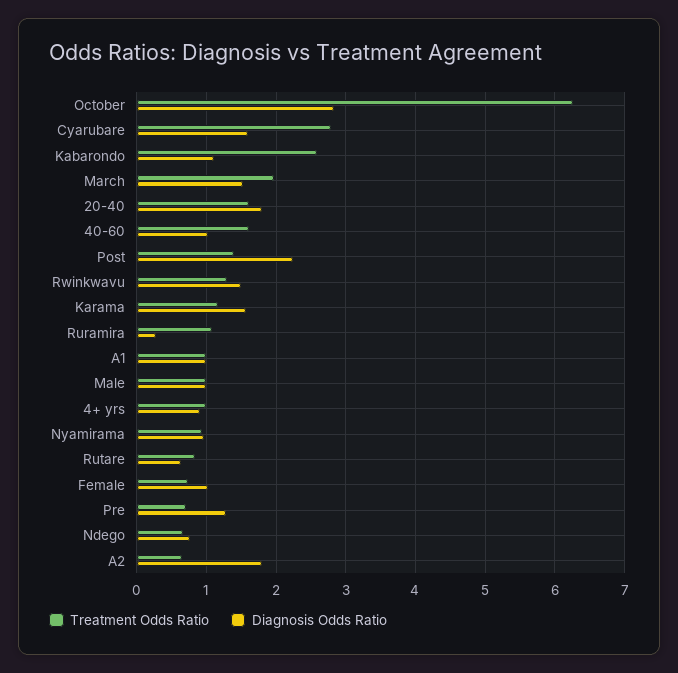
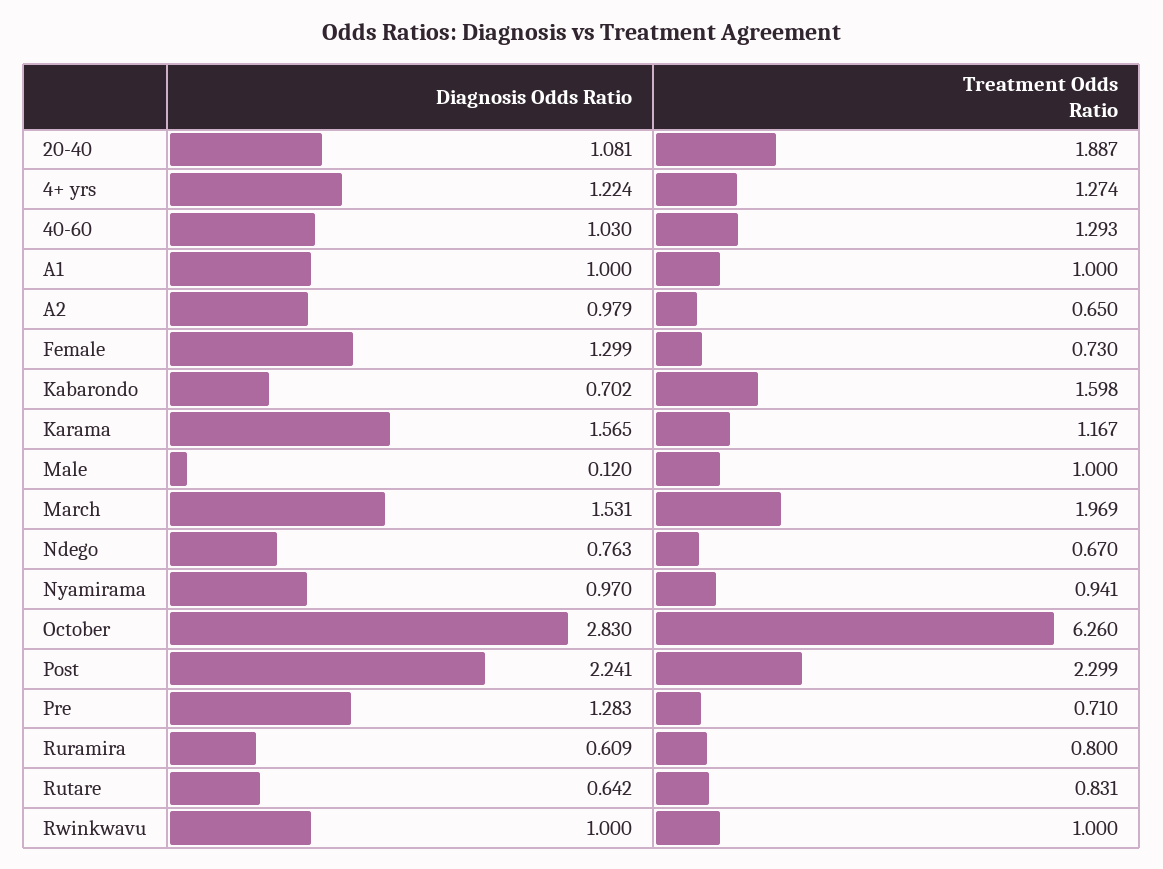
  {
    "Treatment Odds Ratio": {
      "October": 6.26,
-     "Cyarubare": 2.8,
-     "Kabarondo": 2.6,
+     "Kabarondo": 1.598,
      "March": 1.969,
-     "20-40": 1.6,
+     "20-40": 1.887,
-     "40-60": 1.6,
+     "40-60": 1.293,
-     "Post": 1.4,
+     "Post": 2.299,
-     "Rwinkwavu": 1.3,
+     "Rwinkwavu": 1,
      "Karama": 1.167,
-     "Ruramira": 1.1,
+     "Ruramira": 0.8,
      "A1": 1,
      "Male": 1,
-     "4+ yrs": 1,
+     "4+ yrs": 1.274,
      "Nyamirama": 0.941,
      "Rutare": 0.831,
      "Female": 0.73,
      "Pre": 0.71,
      "Ndego": 0.67,
      "A2": 0.65
    },
    "Diagnosis Odds Ratio": {
      "October": 2.83,
-     "Cyarubare": 1.6,
-     "Kabarondo": 1.1,
+     "Kabarondo": 0.702,
      "March": 1.531,
-     "20-40": 1.8,
+     "20-40": 1.081,
      "40-60": 1.03,
      "Post": 2.241,
-     "Rwinkwavu": 1.5,
+     "Rwinkwavu": 1,
      "Karama": 1.565,
-     "Ruramira": 0.3,
+     "Ruramira": 0.609,
      "A1": 1,
-     "Male": 1,
+     "Male": 0.12,
-     "4+ yrs": 0.9,
+     "4+ yrs": 1.224,
      "Nyamirama": 0.97,
      "Rutare": 0.642,
-     "Female": 1,
+     "Female": 1.299,
      "Pre": 1.283,
      "Ndego": 0.763,
-     "A2": 1.8
+     "A2": 0.979
    }
  }

